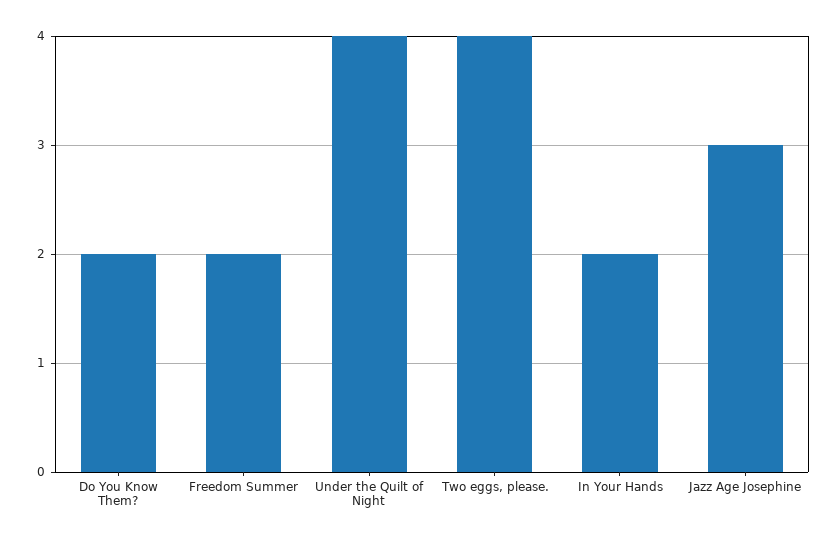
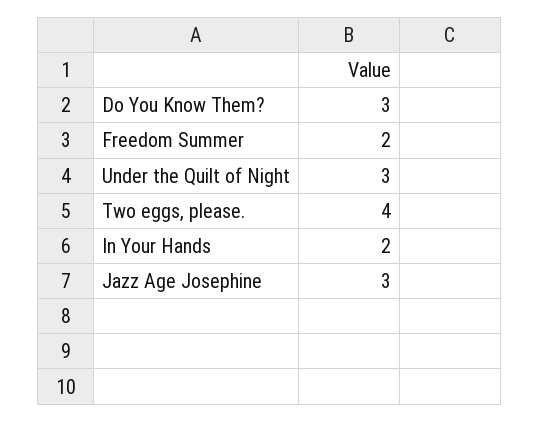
  {
-   "Do You Know Them?": 2,
+   "Do You Know Them?": 3,
    "Freedom Summer": 2,
-   "Under the Quilt of Night": 4,
+   "Under the Quilt of Night": 3,
    "Two eggs, please.": 4,
    "In Your Hands": 2,
    "Jazz Age Josephine": 3
  }

